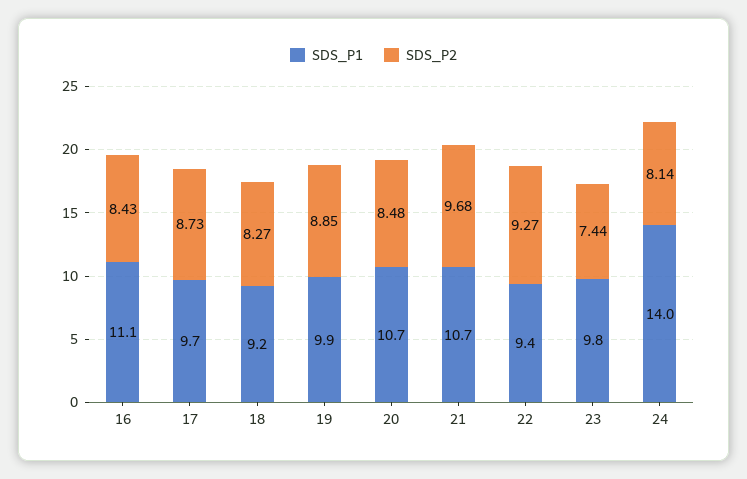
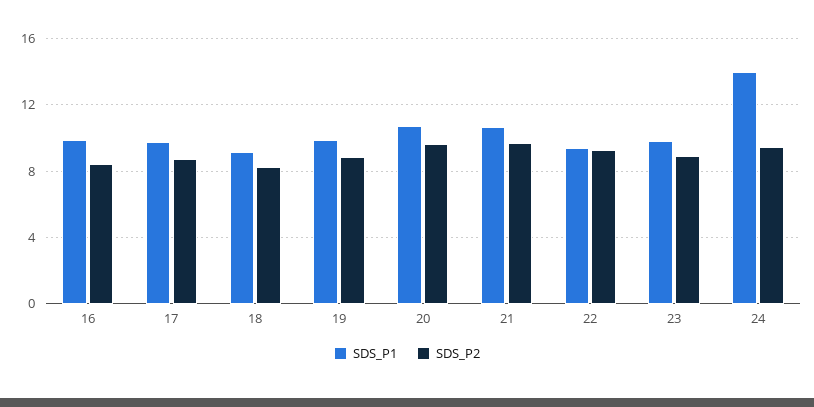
  {
    "SDS_P1": {
-     "16": 11.1,
+     "16": 10,
      "17": 9.7,
      "18": 9.2,
      "19": 9.9,
      "20": 10.7,
      "21": 10.7,
      "22": 9.4,
      "23": 9.8,
      "24": 14
    },
    "SDS_P2": {
      "16": 8.43,
      "17": 8.73,
      "18": 8.27,
      "19": 8.85,
-     "20": 8.48,
+     "20": 9.5,
      "21": 9.68,
      "22": 9.27,
-     "23": 7.44,
+     "23": 9,
-     "24": 8.14
+     "24": 9.5
    }
  }

